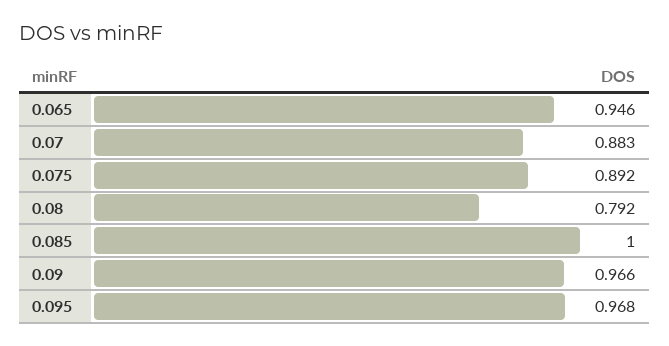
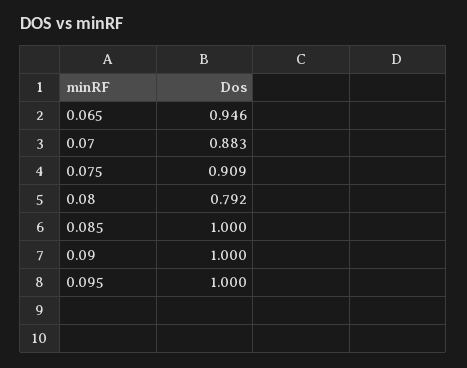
  {
    "0.065": 0.946,
    "0.07": 0.883,
-   "0.075": 0.892,
+   "0.075": 0.909,
    "0.08": 0.792,
    "0.085": 1,
-   "0.09": 0.966,
+   "0.09": 1,
-   "0.095": 0.968
+   "0.095": 1
  }

